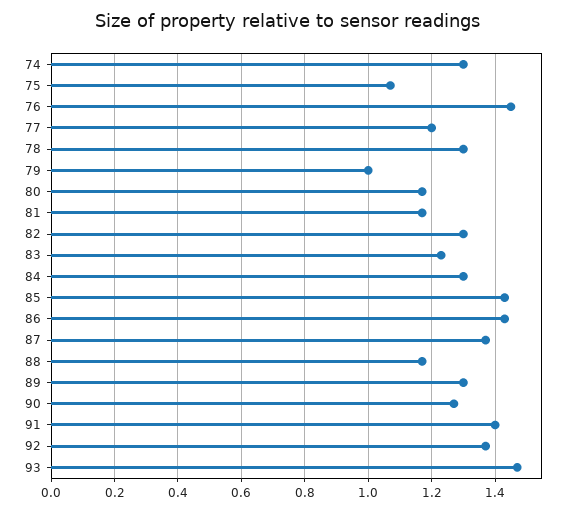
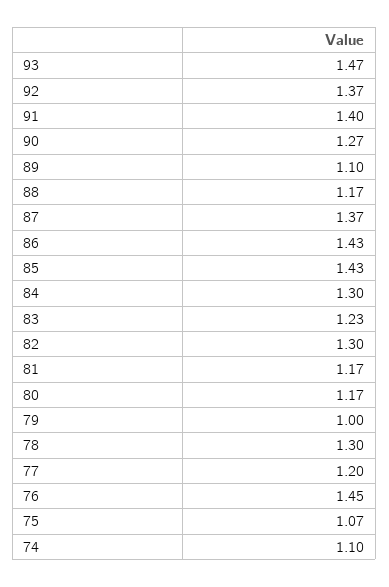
  {
-   "74": 1.3,
+   "74": 1.1,
    "75": 1.07,
    "76": 1.45,
    "77": 1.2,
    "78": 1.3,
    "79": 1,
    "80": 1.17,
    "81": 1.17,
    "82": 1.3,
    "83": 1.23,
    "84": 1.3,
    "85": 1.43,
    "86": 1.43,
    "87": 1.37,
    "88": 1.17,
-   "89": 1.3,
+   "89": 1.1,
    "90": 1.27,
    "91": 1.4,
    "92": 1.37,
    "93": 1.47
  }

